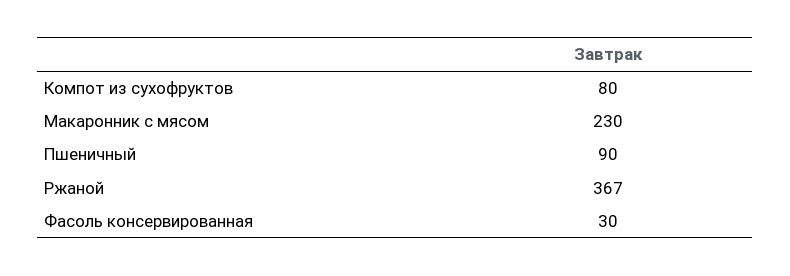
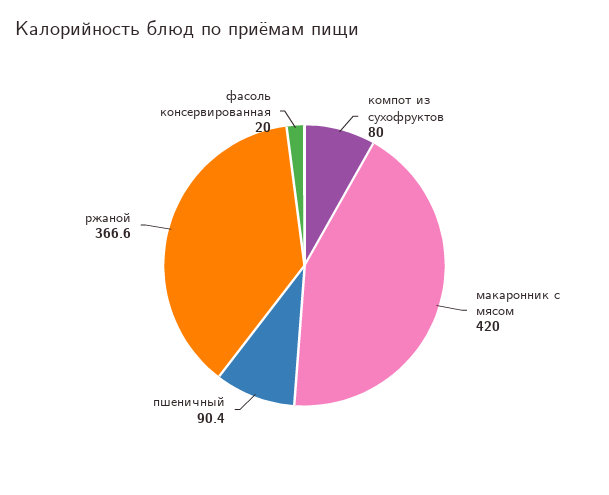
  {
    "Компот из сухофруктов": 80,
-   "Макаронник с мясом": 230,
+   "Макаронник с мясом": 420,
    "Пшеничный": 90.4,
    "Ржаной": 366.6,
-   "Фасоль консервированная": 30
+   "Фасоль консервированная": 20
  }

